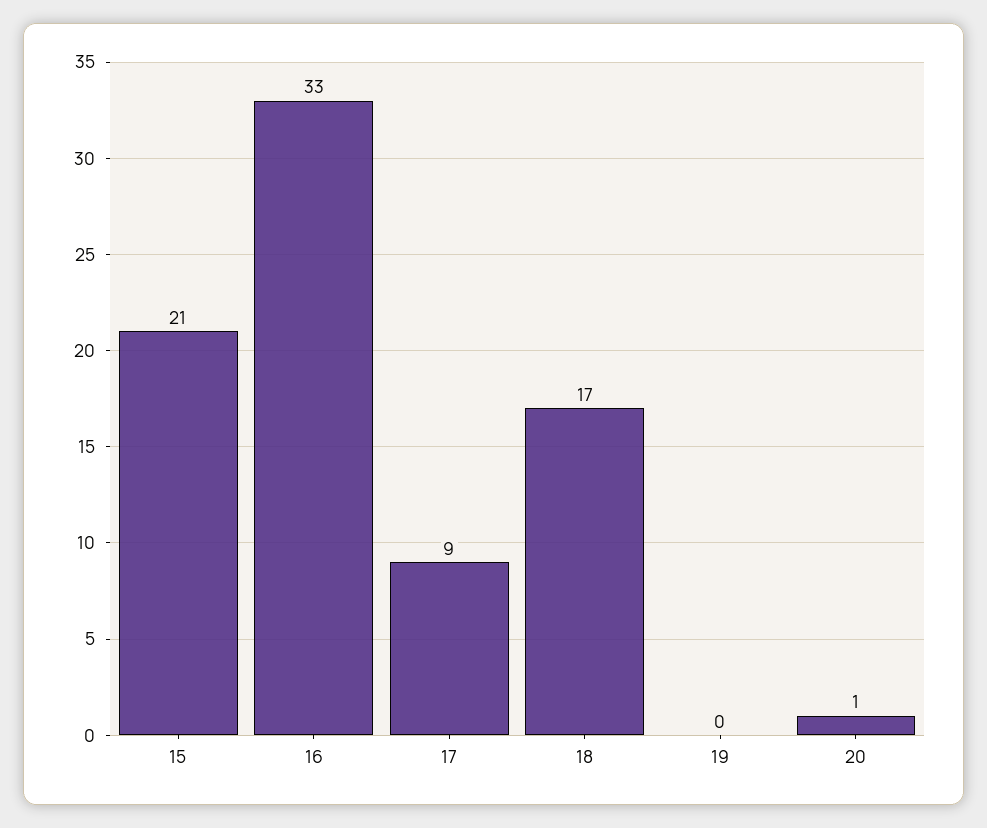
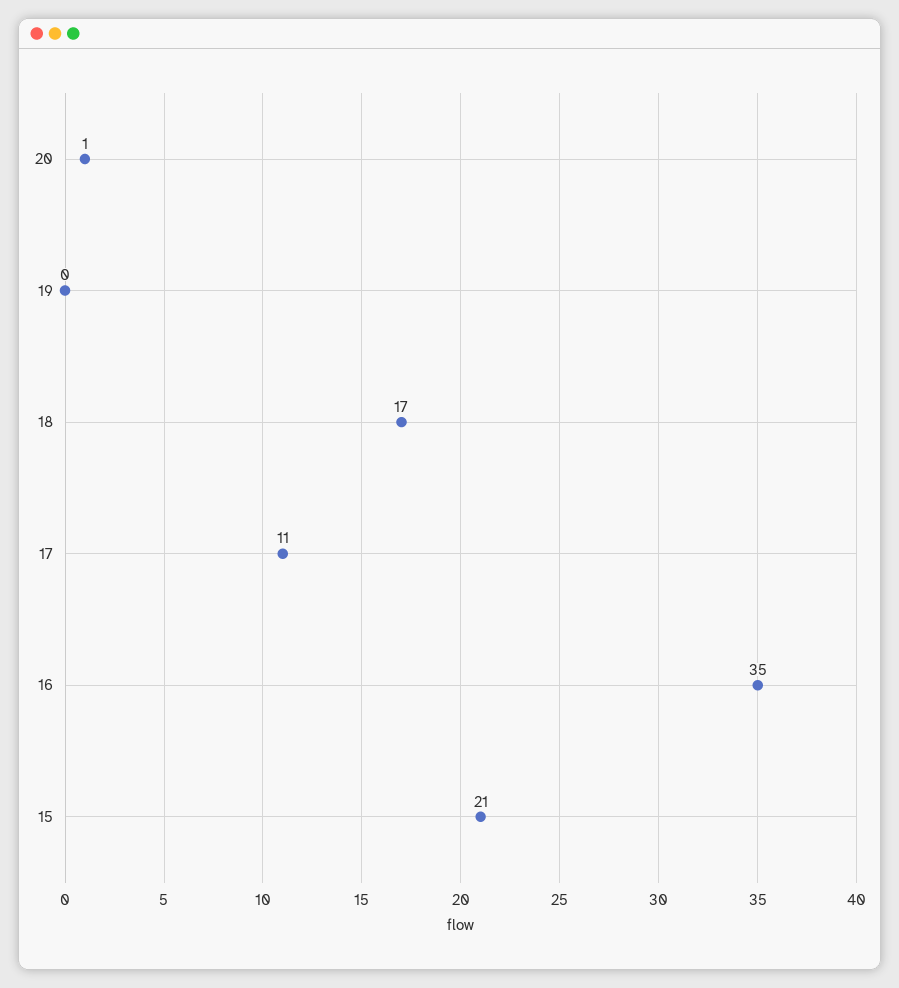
  {
    "15": 21,
-   "16": 33,
+   "16": 35,
-   "17": 9,
+   "17": 11,
    "18": 17,
    "19": 0,
    "20": 1
  }

